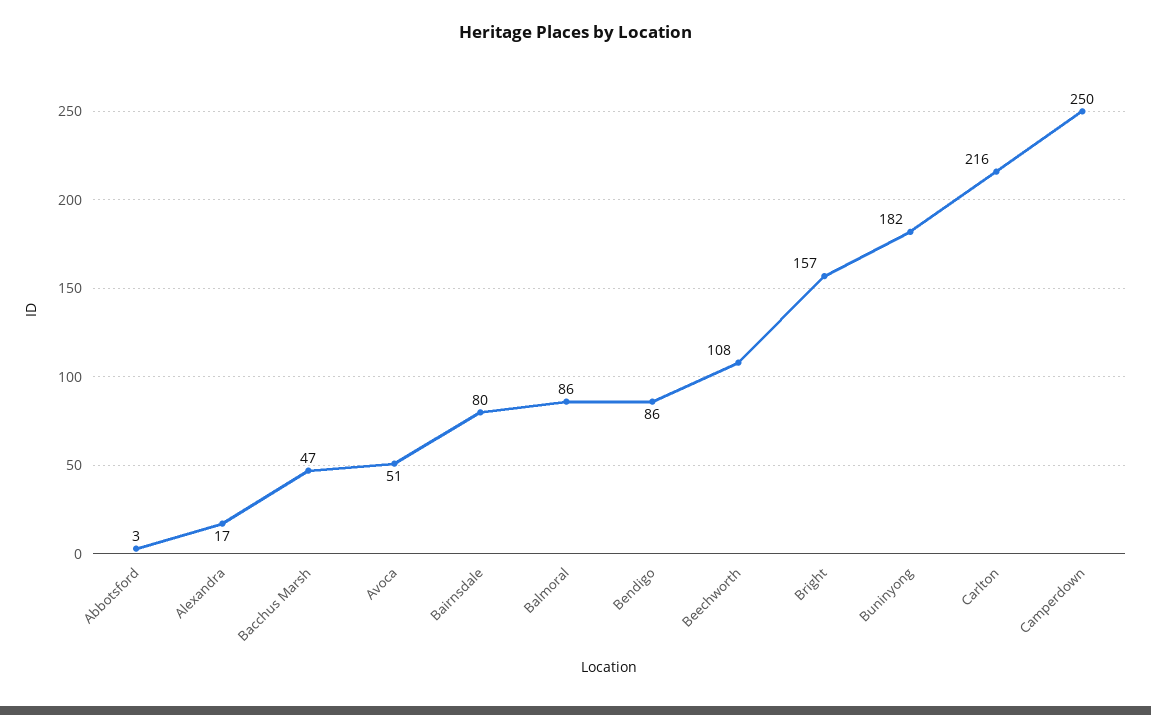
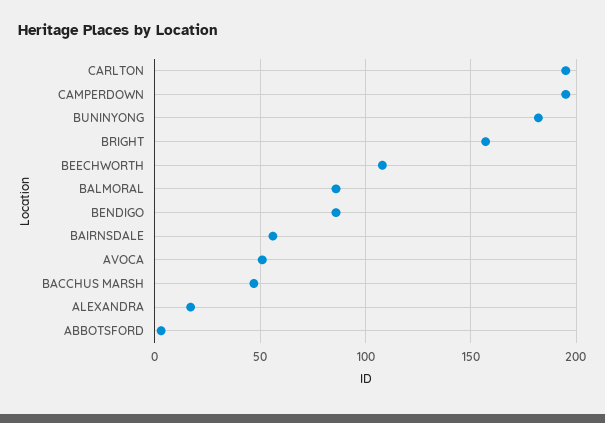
  {
    "Abbotsford": 3,
    "Alexandra": 17,
    "Bacchus Marsh": 47,
    "Avoca": 51,
-   "Bairnsdale": 80,
+   "Bairnsdale": 55,
    "Balmoral": 86,
    "Bendigo": 86,
    "Beechworth": 108,
    "Bright": 157,
    "Buninyong": 182,
-   "Carlton": 216,
+   "Carlton": 195,
-   "Camperdown": 250
+   "Camperdown": 195
  }

